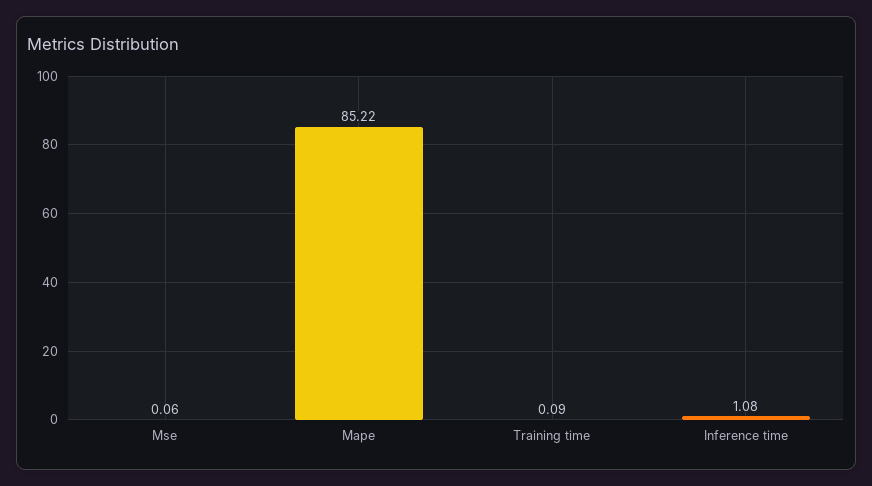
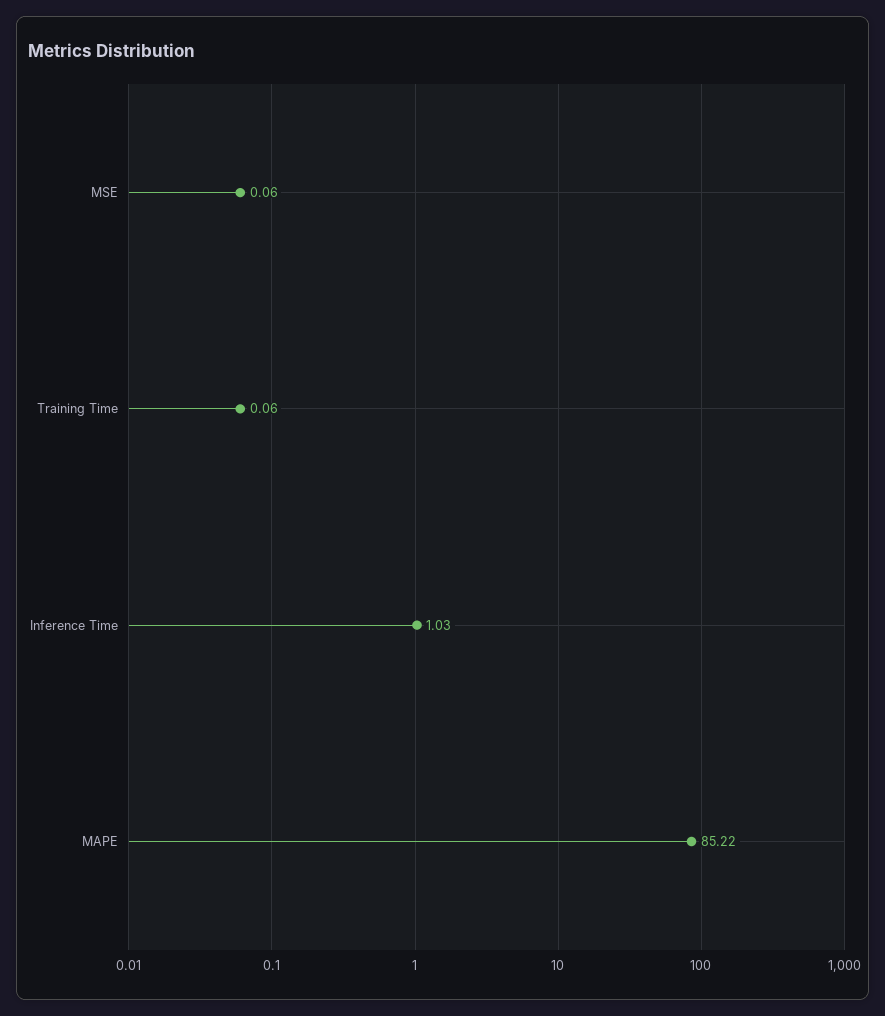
  {
    "Mse": 0.06,
    "Mape": 85.22,
-   "Training time": 0.09,
+   "Training time": 0.06,
-   "Inference time": 1.08
+   "Inference time": 1.03
  }

